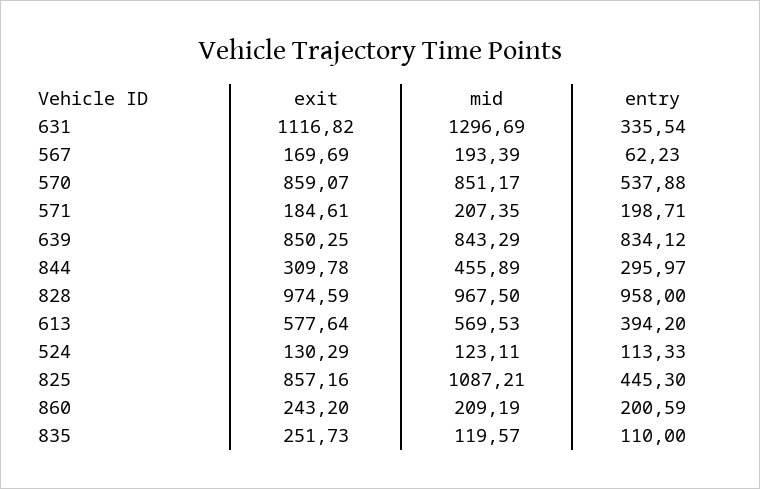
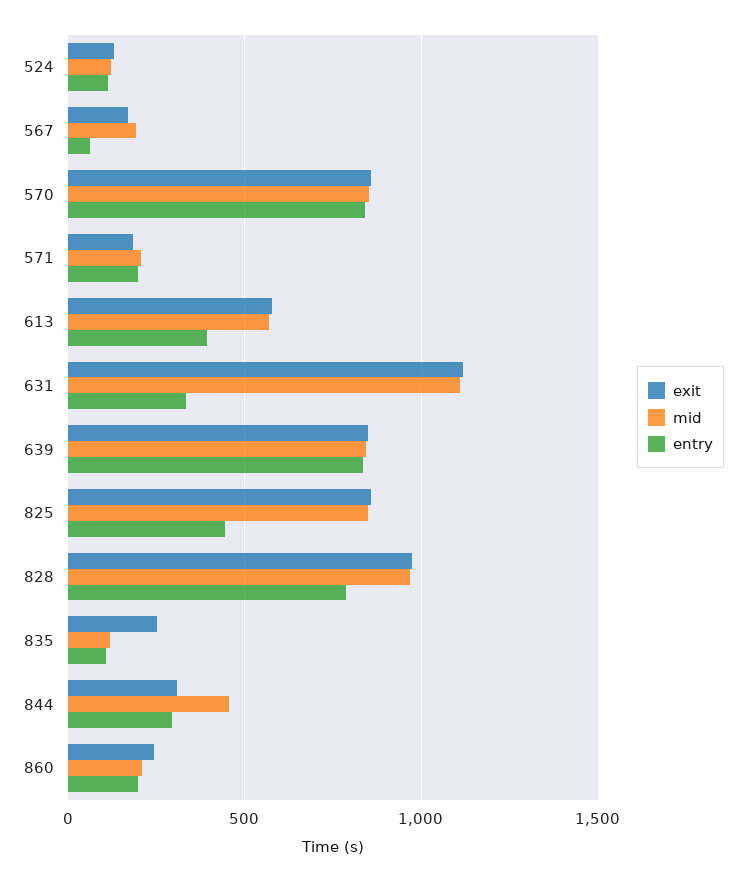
  {
    "exit": {
      "631": 1116.82,
      "567": 169.69,
      "570": 859.07,
      "571": 184.61,
      "639": 850.25,
      "844": 309.78,
      "828": 974.59,
      "613": 577.64,
      "524": 130.29,
      "825": 857.16,
      "860": 243.2,
      "835": 251.73
    },
    "mid": {
-     "631": 1296.69,
+     "631": 1100,
      "567": 193.39,
      "570": 851.17,
      "571": 207.35,
      "639": 843.29,
      "844": 455.89,
      "828": 967.5,
      "613": 569.53,
      "524": 123.11,
-     "825": 1087.21,
+     "825": 850,
      "860": 209.19,
      "835": 119.57
    },
    "entry": {
      "631": 335.54,
      "567": 62.23,
-     "570": 537.88,
+     "570": 850,
      "571": 198.71,
      "639": 834.12,
      "844": 295.97,
-     "828": 958,
+     "828": 800,
      "613": 394.2,
      "524": 113.33,
      "825": 445.3,
      "860": 200.59,
      "835": 110
    }
  }

